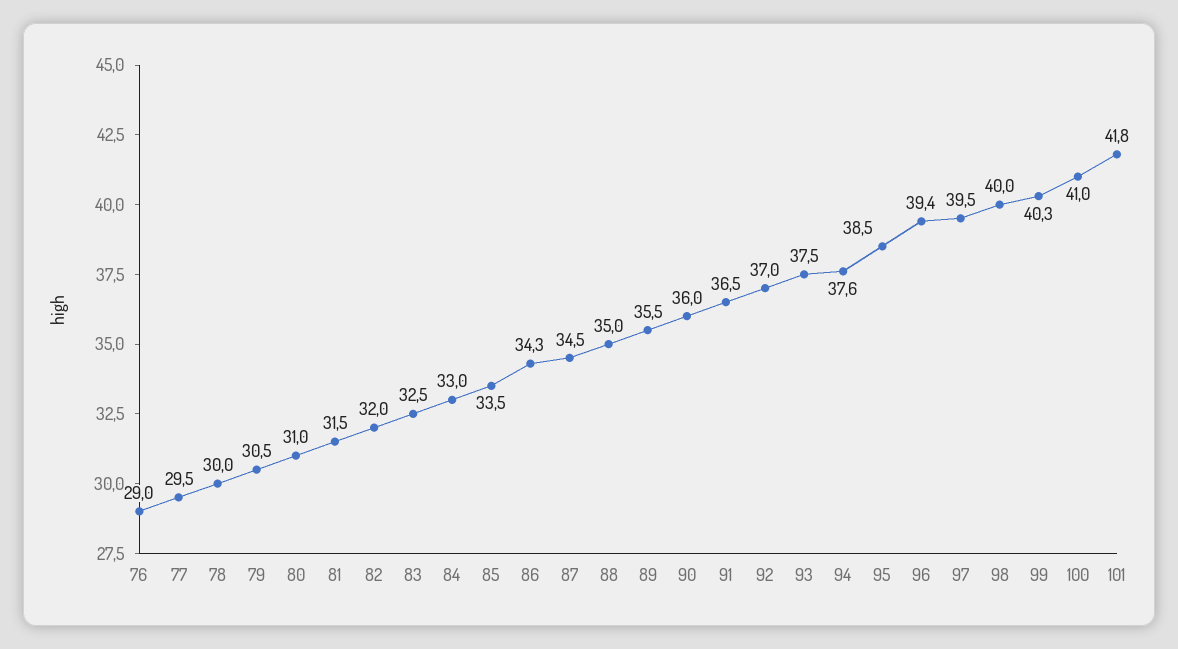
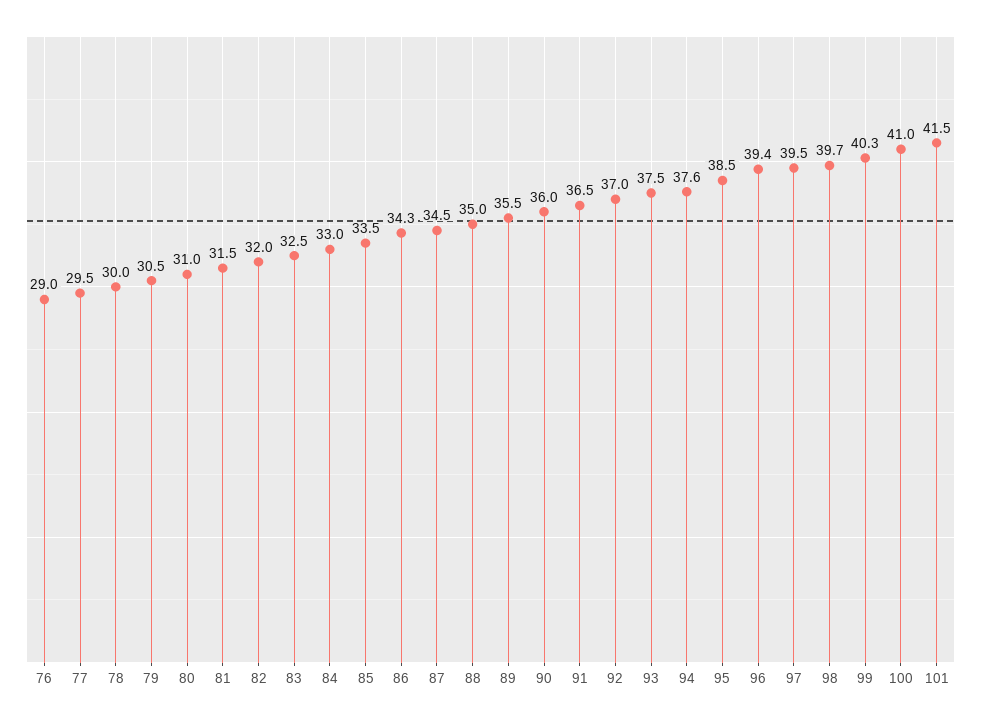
  {
    "76": 29,
    "77": 29.5,
    "78": 30,
    "79": 30.5,
    "80": 31,
    "81": 31.5,
    "82": 32,
    "83": 32.5,
    "84": 33,
    "85": 33.5,
    "86": 34.3,
    "87": 34.5,
    "88": 35,
    "89": 35.5,
    "90": 36,
    "91": 36.5,
    "92": 37,
    "93": 37.5,
    "94": 37.6,
    "95": 38.5,
    "96": 39.4,
    "97": 39.5,
-   "98": 40,
+   "98": 39.7,
    "99": 40.3,
    "100": 41,
-   "101": 41.8
+   "101": 41.5
  }

